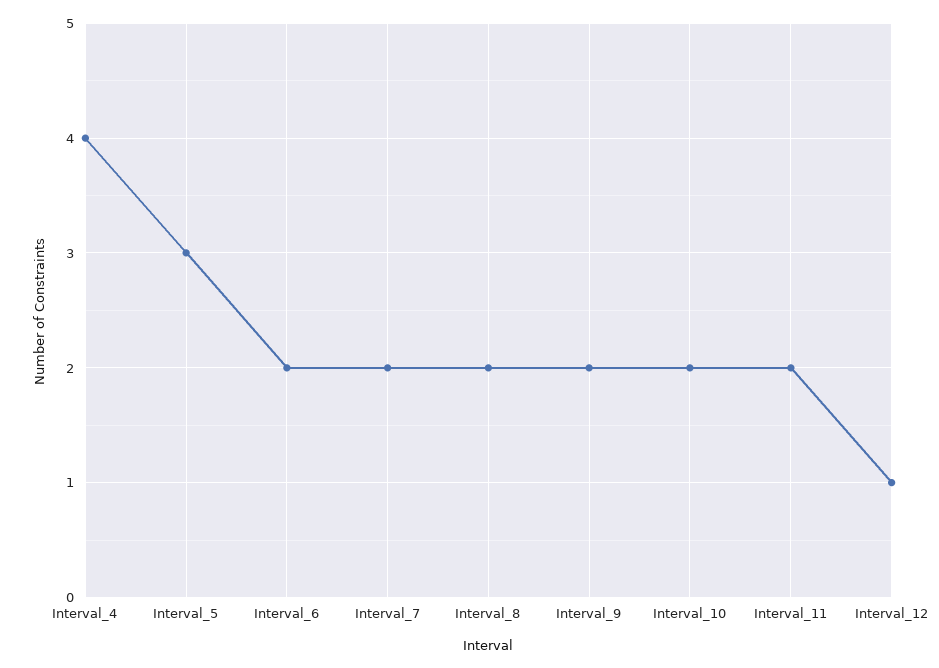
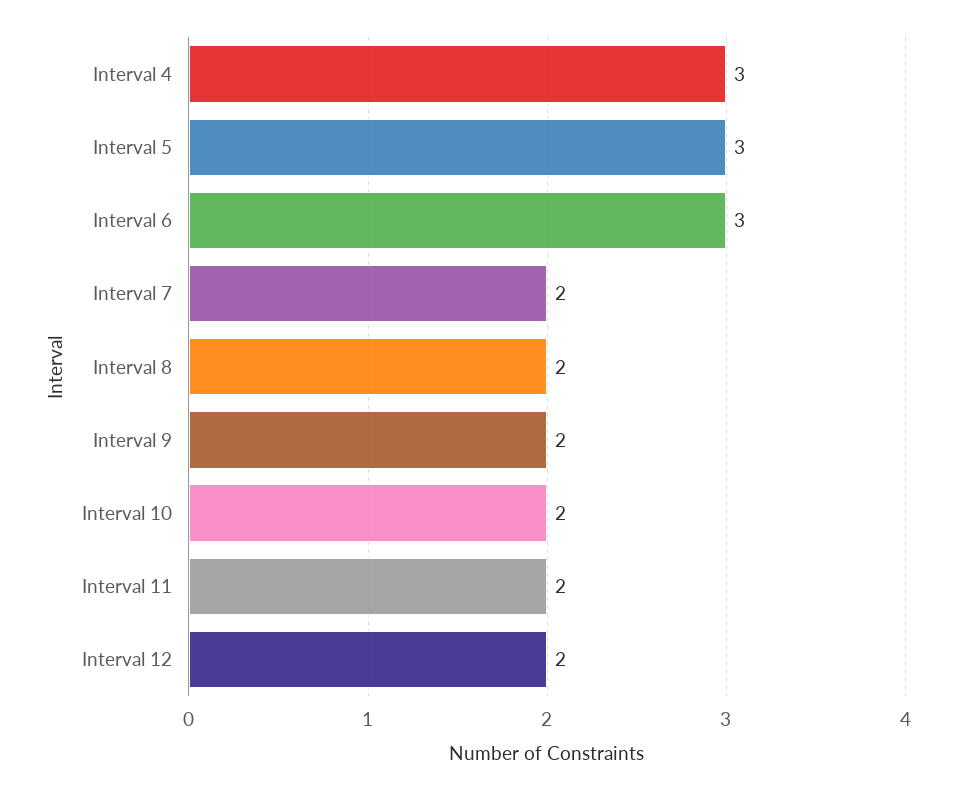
  {
-   "Interval_4": 4,
+   "Interval_4": 3,
    "Interval_5": 3,
-   "Interval_6": 2,
+   "Interval_6": 3,
    "Interval_7": 2,
    "Interval_8": 2,
    "Interval_9": 2,
    "Interval_10": 2,
    "Interval_11": 2,
-   "Interval_12": 1
+   "Interval_12": 2
  }

